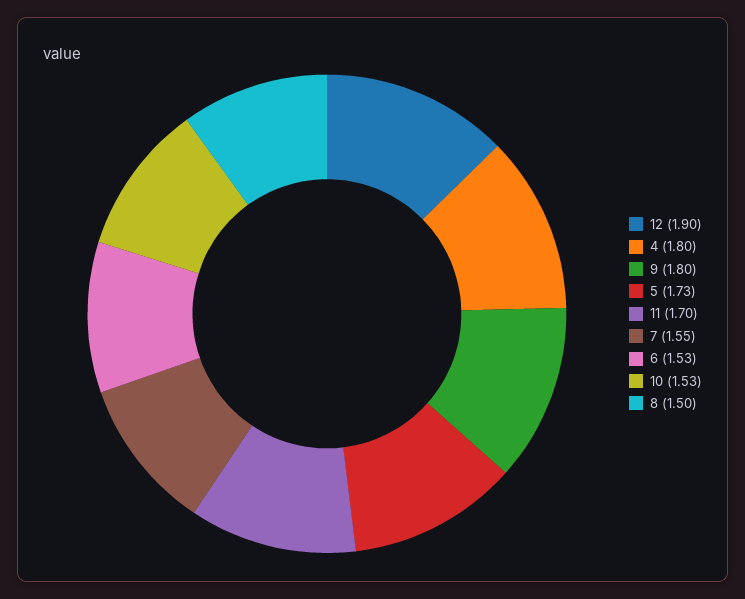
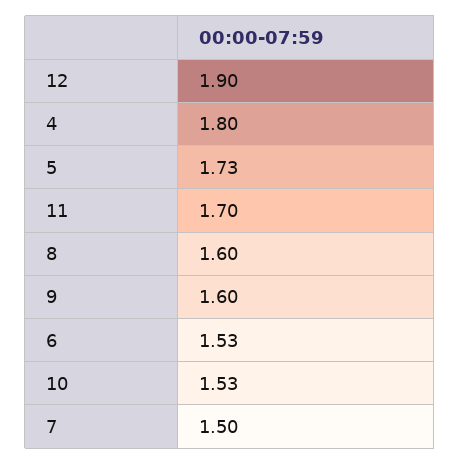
  {
    "12": 1.9,
    "4": 1.8,
-   "9": 1.8,
+   "9": 1.6,
    "5": 1.73,
    "11": 1.7,
-   "7": 1.55,
+   "7": 1.5,
    "6": 1.53,
    "10": 1.53,
-   "8": 1.5
+   "8": 1.6
  }

